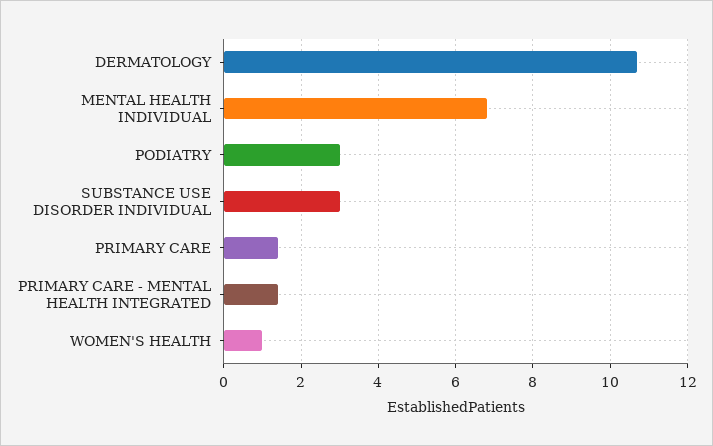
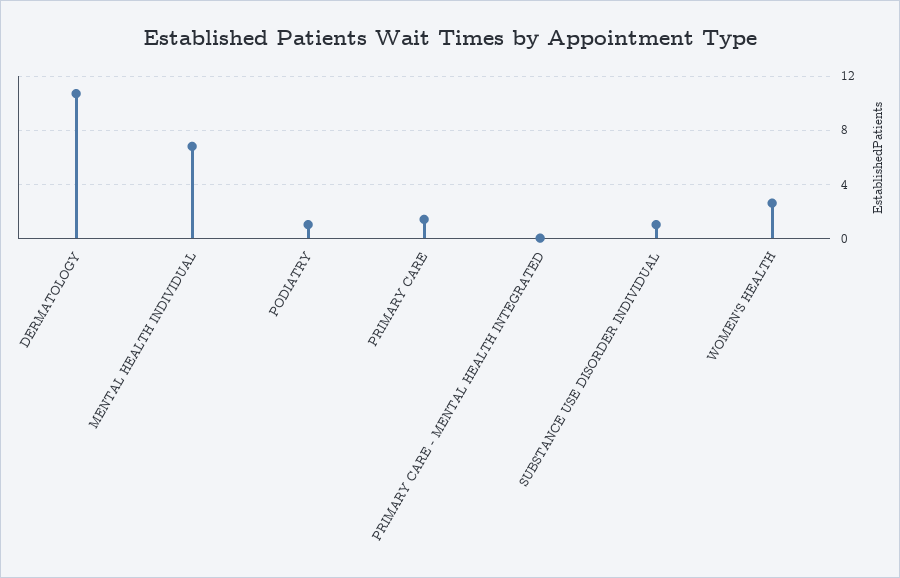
  {
    "DERMATOLOGY": 10.5,
    "MENTAL HEALTH INDIVIDUAL": 7,
-   "PODIATRY": 3,
+   "PODIATRY": 1,
-   "SUBSTANCE USE DISORDER INDIVIDUAL": 3,
+   "SUBSTANCE USE DISORDER INDIVIDUAL": 1,
    "PRIMARY CARE": 1.5,
-   "PRIMARY CARE - MENTAL HEALTH INTEGRATED": 1.5,
+   "PRIMARY CARE - MENTAL HEALTH INTEGRATED": 0,
-   "WOMEN'S HEALTH": 1
+   "WOMEN'S HEALTH": 2.5
  }

